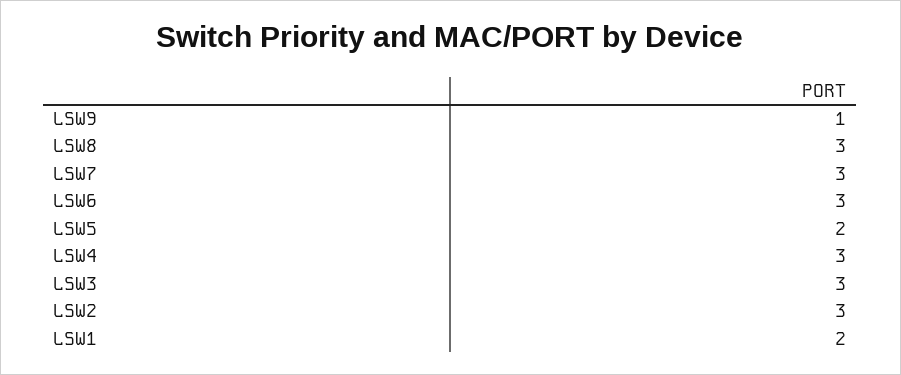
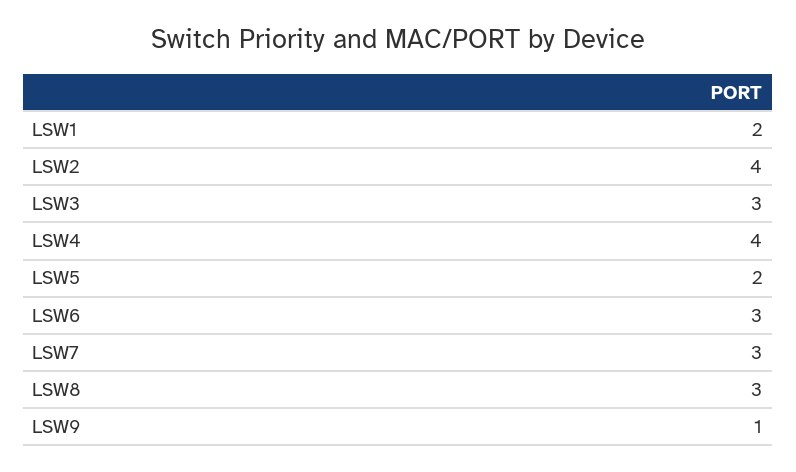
  {
    "LSW9": 1,
    "LSW8": 3,
    "LSW7": 3,
    "LSW6": 3,
    "LSW5": 2,
-   "LSW4": 3,
+   "LSW4": 4,
    "LSW3": 3,
-   "LSW2": 3,
+   "LSW2": 4,
    "LSW1": 2
  }

